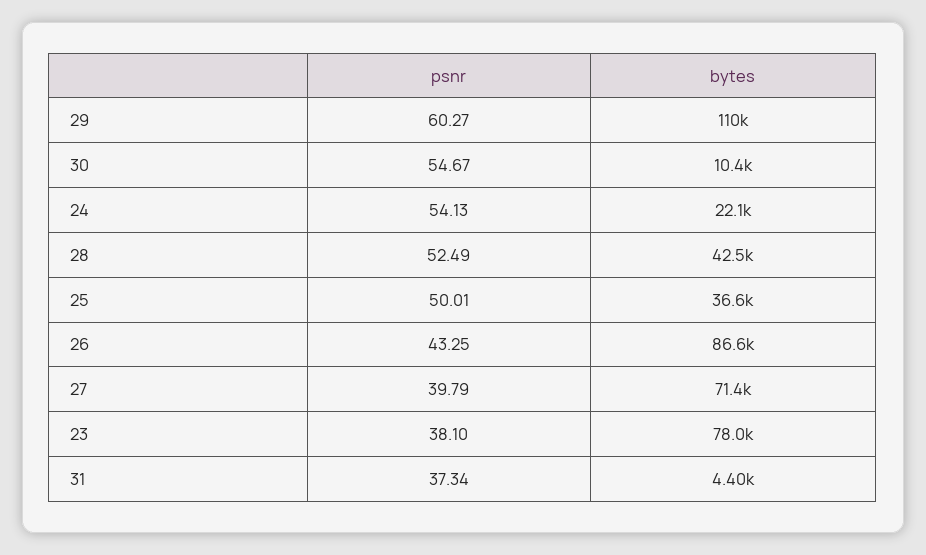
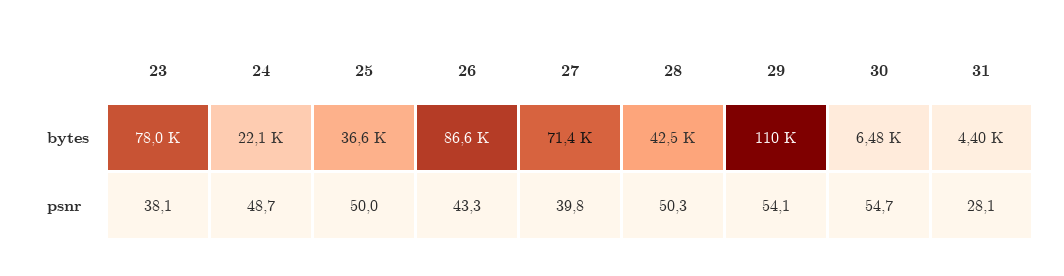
  {
    "psnr": {
-     "29": 60.27,
+     "29": 54.1,
      "30": 54.67,
-     "24": 54.13,
+     "24": 48.7,
-     "28": 52.49,
+     "28": 50.3,
      "25": 50.01,
      "26": 43.25,
      "27": 39.79,
      "23": 38.1,
-     "31": 37.34
+     "31": 28.1
    },
    "bytes": {
      "29": 110000,
-     "30": 10400,
+     "30": 6480,
      "24": 22100,
      "28": 42500,
      "25": 36600,
      "26": 86600,
      "27": 71400,
      "23": 78000,
      "31": 4400
    }
  }

